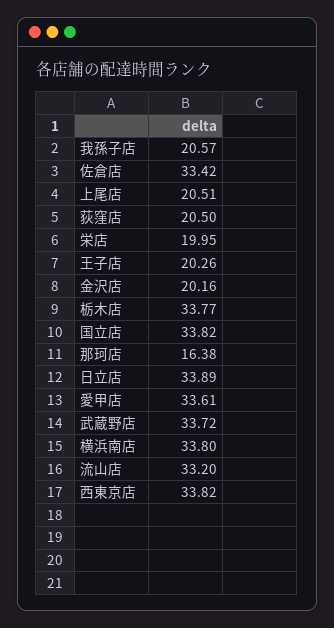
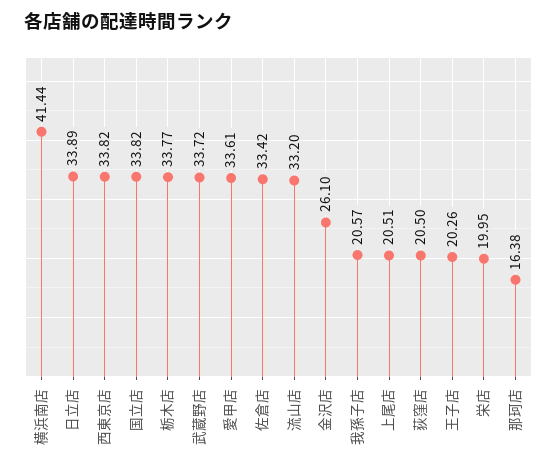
  {
    "我孫子店": 20.57,
    "佐倉店": 33.42,
    "上尾店": 20.51,
    "荻窪店": 20.5,
    "栄店": 19.95,
    "王子店": 20.26,
-   "金沢店": 20.16,
+   "金沢店": 26.1,
    "栃木店": 33.77,
    "国立店": 33.82,
    "那珂店": 16.38,
    "日立店": 33.89,
    "愛甲店": 33.61,
    "武蔵野店": 33.72,
-   "横浜南店": 33.8,
+   "横浜南店": 41.44,
    "流山店": 33.2,
    "西東京店": 33.82
  }

